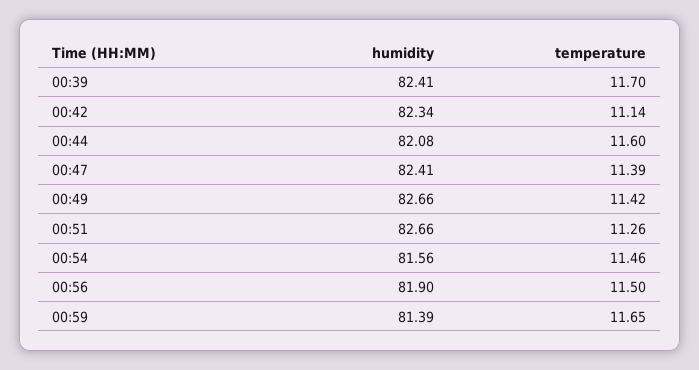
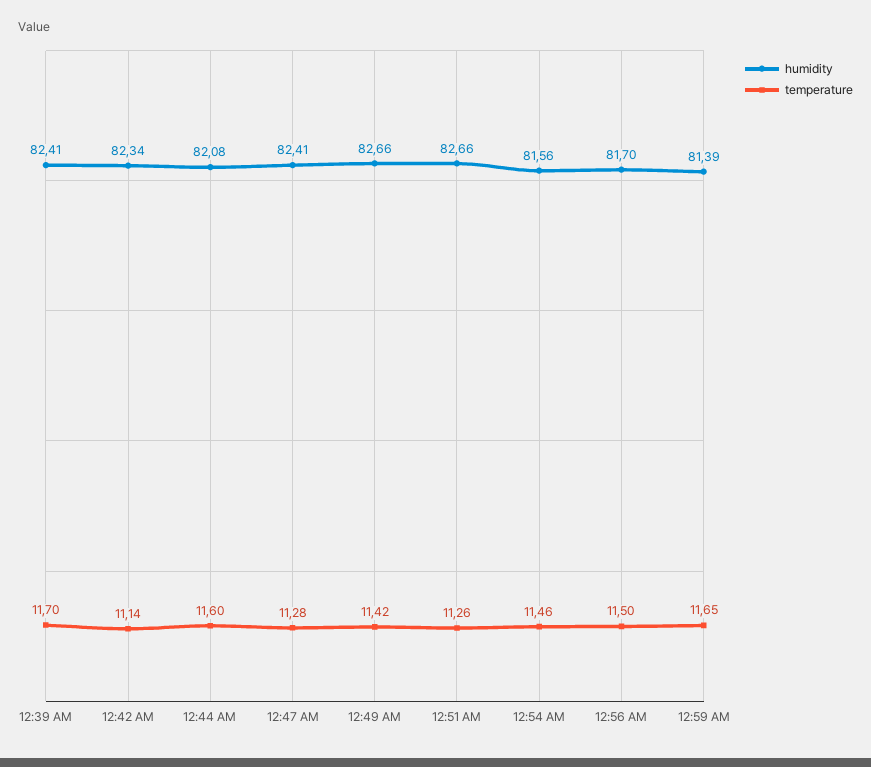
  {
    "humidity": {
      "00:39": 82.41,
      "00:42": 82.34,
      "00:44": 82.08,
      "00:47": 82.41,
      "00:49": 82.66,
      "00:51": 82.66,
      "00:54": 81.56,
-     "00:56": 81.9,
+     "00:56": 81.7,
      "00:59": 81.39
    },
    "temperature": {
      "00:39": 11.7,
      "00:42": 11.14,
      "00:44": 11.6,
-     "00:47": 11.39,
+     "00:47": 11.28,
      "00:49": 11.42,
      "00:51": 11.26,
      "00:54": 11.46,
      "00:56": 11.5,
      "00:59": 11.65
    }
  }

